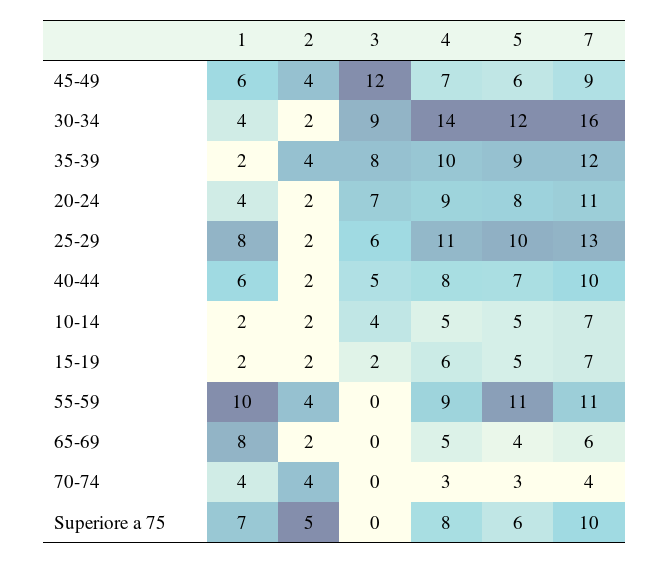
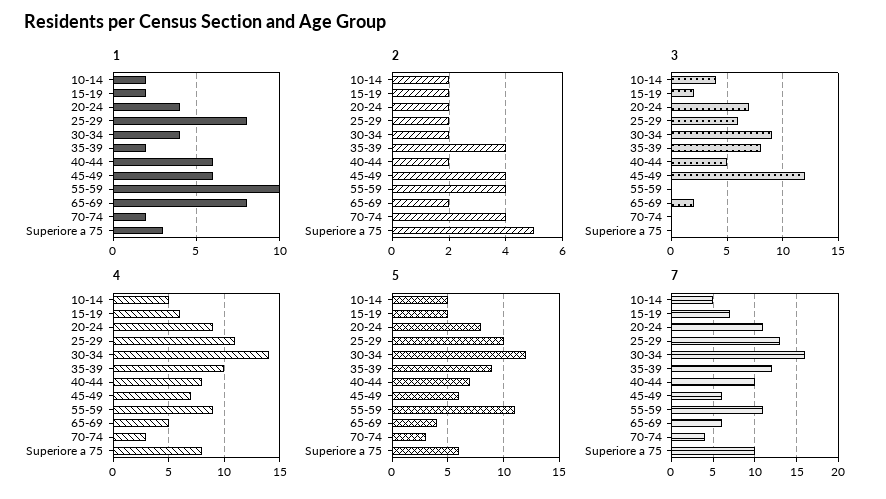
  {
    "1": {
      "45-49": 6,
      "30-34": 4,
      "35-39": 2,
      "20-24": 4,
      "25-29": 8,
      "40-44": 6,
      "10-14": 2,
      "15-19": 2,
      "55-59": 10,
      "65-69": 8,
-     "70-74": 4,
+     "70-74": 2,
-     "Superiore a 75": 7
+     "Superiore a 75": 3
    },
    "2": {
      "45-49": 4,
      "30-34": 2,
      "35-39": 4,
      "20-24": 2,
      "25-29": 2,
      "40-44": 2,
      "10-14": 2,
      "15-19": 2,
      "55-59": 4,
      "65-69": 2,
      "70-74": 4,
      "Superiore a 75": 5
    },
    "3": {
      "45-49": 12,
      "30-34": 9,
      "35-39": 8,
      "20-24": 7,
      "25-29": 6,
      "40-44": 5,
      "10-14": 4,
      "15-19": 2,
      "55-59": 0,
-     "65-69": 0,
+     "65-69": 2,
      "70-74": 0,
      "Superiore a 75": 0
    },
    "4": {
      "45-49": 7,
      "30-34": 14,
      "35-39": 10,
      "20-24": 9,
      "25-29": 11,
      "40-44": 8,
      "10-14": 5,
      "15-19": 6,
      "55-59": 9,
      "65-69": 5,
      "70-74": 3,
      "Superiore a 75": 8
    },
    "5": {
      "45-49": 6,
      "30-34": 12,
      "35-39": 9,
      "20-24": 8,
      "25-29": 10,
      "40-44": 7,
      "10-14": 5,
      "15-19": 5,
      "55-59": 11,
      "65-69": 4,
      "70-74": 3,
      "Superiore a 75": 6
    },
    "7": {
-     "45-49": 9,
+     "45-49": 6,
      "30-34": 16,
      "35-39": 12,
      "20-24": 11,
      "25-29": 13,
      "40-44": 10,
-     "10-14": 7,
+     "10-14": 5,
      "15-19": 7,
      "55-59": 11,
      "65-69": 6,
      "70-74": 4,
      "Superiore a 75": 10
    }
  }

